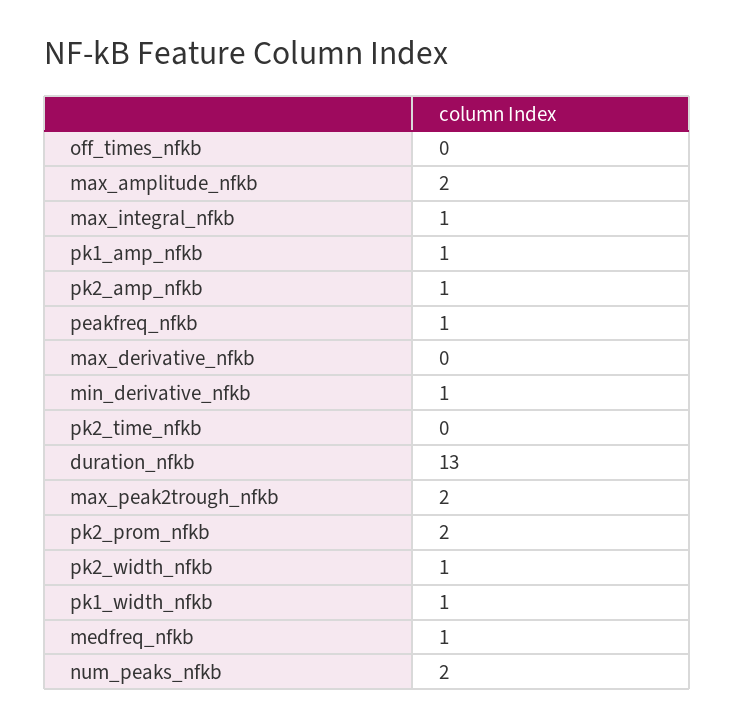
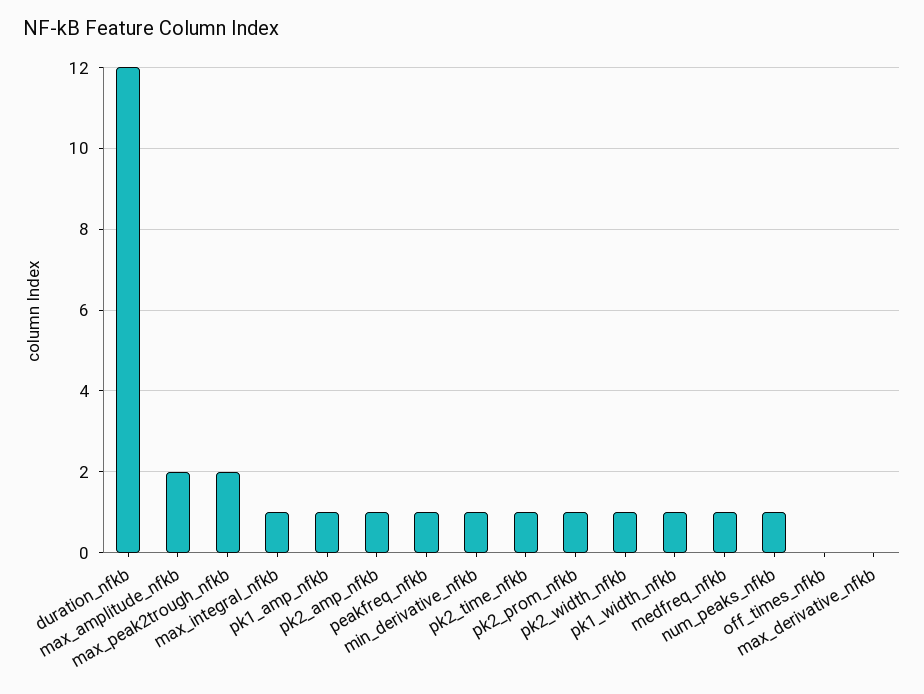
  {
    "off_times_nfkb": 0,
    "max_amplitude_nfkb": 2,
    "max_integral_nfkb": 1,
    "pk1_amp_nfkb": 1,
    "pk2_amp_nfkb": 1,
    "peakfreq_nfkb": 1,
    "max_derivative_nfkb": 0,
    "min_derivative_nfkb": 1,
-   "pk2_time_nfkb": 0,
+   "pk2_time_nfkb": 1,
-   "duration_nfkb": 13,
+   "duration_nfkb": 12,
    "max_peak2trough_nfkb": 2,
-   "pk2_prom_nfkb": 2,
+   "pk2_prom_nfkb": 1,
    "pk2_width_nfkb": 1,
    "pk1_width_nfkb": 1,
    "medfreq_nfkb": 1,
-   "num_peaks_nfkb": 2
+   "num_peaks_nfkb": 1
  }

